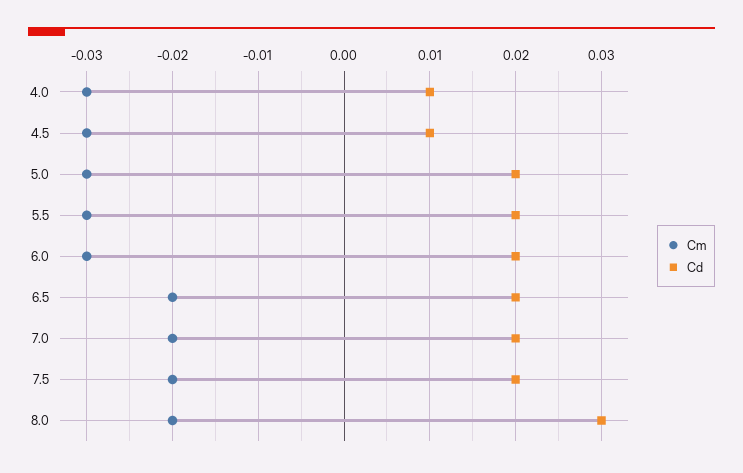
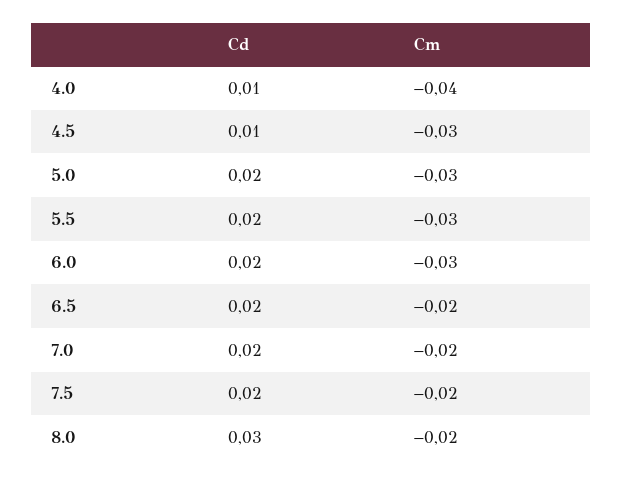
  {
    "Cm": {
-     "4.0": -0.03,
+     "4.0": -0.04,
      "4.5": -0.03,
      "5.0": -0.03,
      "5.5": -0.03,
      "6.0": -0.03,
      "6.5": -0.02,
      "7.0": -0.02,
      "7.5": -0.02,
      "8.0": -0.02
    },
    "Cd": {
      "4.0": 0.01,
      "4.5": 0.01,
      "5.0": 0.02,
      "5.5": 0.02,
      "6.0": 0.02,
      "6.5": 0.02,
      "7.0": 0.02,
      "7.5": 0.02,
      "8.0": 0.03
    }
  }

